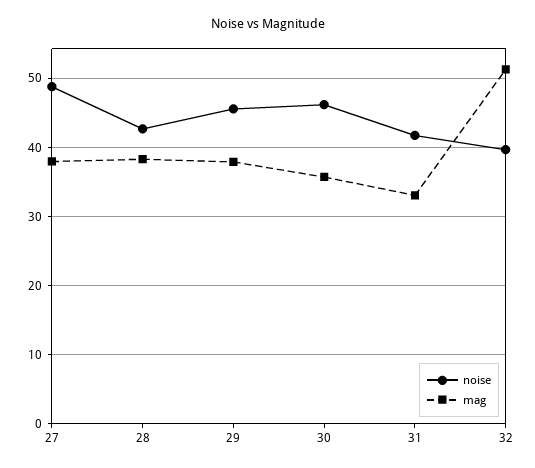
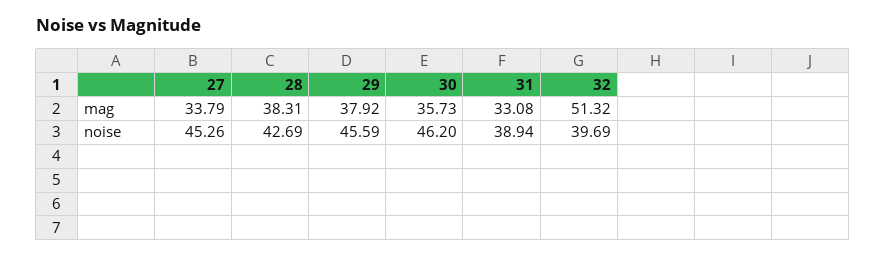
  {
    "noise": {
-     "27": 49,
+     "27": 45.26,
      "28": 42.69,
      "29": 45.59,
      "30": 46.2,
-     "31": 42,
+     "31": 38.94,
      "32": 39.69
    },
    "mag": {
-     "27": 38,
+     "27": 33.79,
      "28": 38.31,
      "29": 37.92,
      "30": 35.73,
      "31": 33.08,
      "32": 51.32
    }
  }

